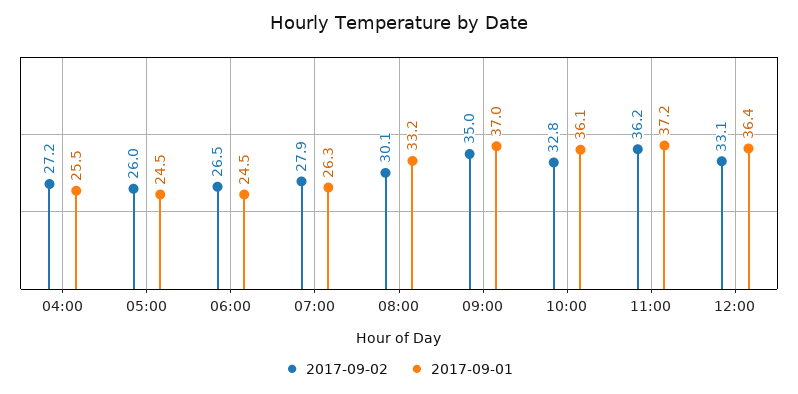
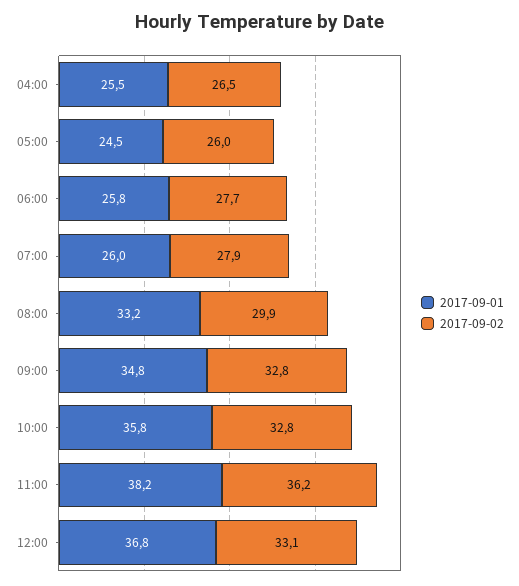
  {
    "2017-09-02": {
-     "04:00": 27.2,
+     "04:00": 26.5,
      "05:00": 26,
-     "06:00": 26.5,
+     "06:00": 27.7,
      "07:00": 27.9,
-     "08:00": 30.1,
+     "08:00": 29.9,
-     "09:00": 35,
+     "09:00": 32.8,
      "10:00": 32.8,
      "11:00": 36.2,
      "12:00": 33.1
    },
    "2017-09-01": {
      "04:00": 25.5,
      "05:00": 24.5,
-     "06:00": 24.5,
+     "06:00": 25.8,
-     "07:00": 26.3,
+     "07:00": 26,
      "08:00": 33.2,
-     "09:00": 37,
+     "09:00": 34.8,
-     "10:00": 36.1,
+     "10:00": 35.8,
-     "11:00": 37.2,
+     "11:00": 38.2,
-     "12:00": 36.4
+     "12:00": 36.8
    }
  }

